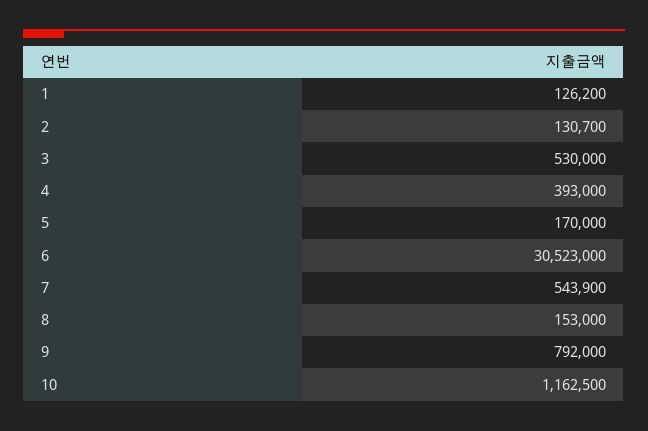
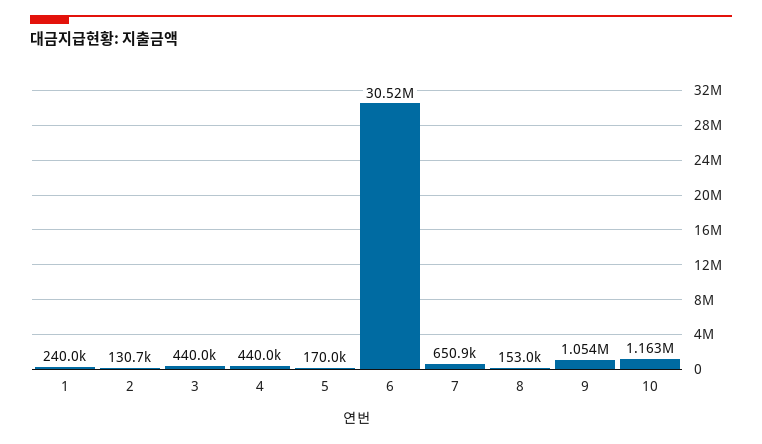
  {
-   "1": 126200,
+   "1": 240000,
    "2": 130700,
-   "3": 530000,
+   "3": 440000,
-   "4": 393000,
+   "4": 440000,
    "5": 170000,
    "6": 30523000,
-   "7": 543900,
+   "7": 650900,
    "8": 153000,
-   "9": 792000,
+   "9": 1054000,
    "10": 1162500
  }

